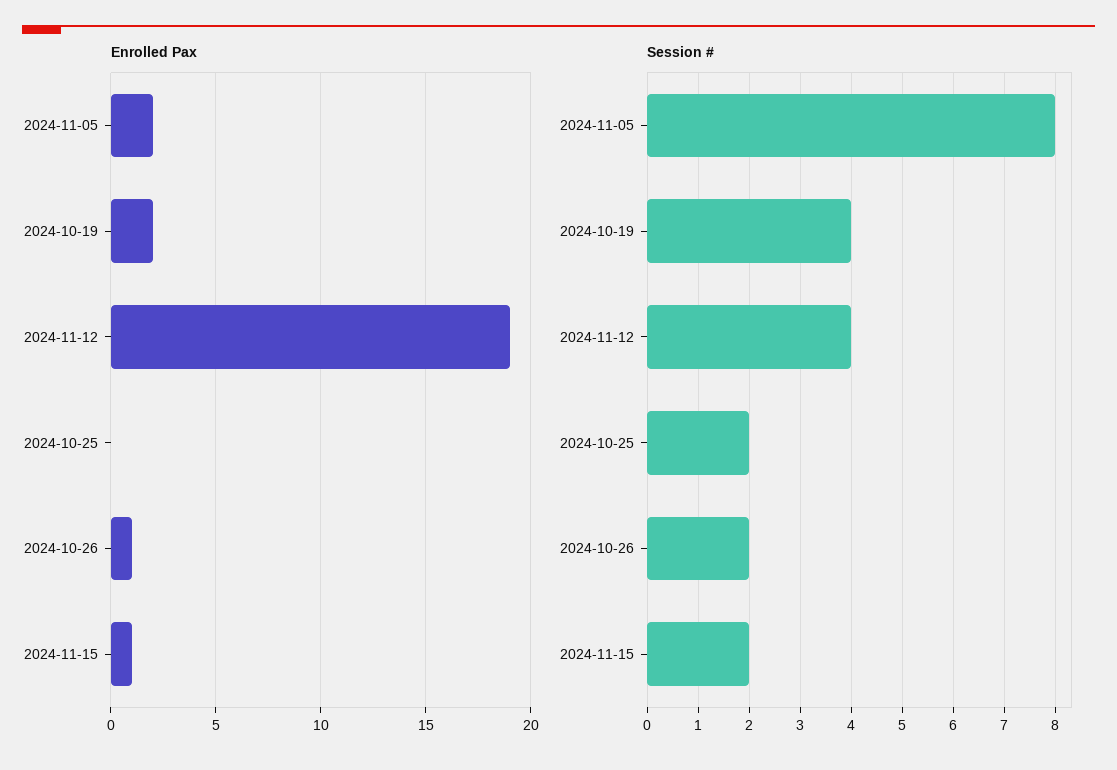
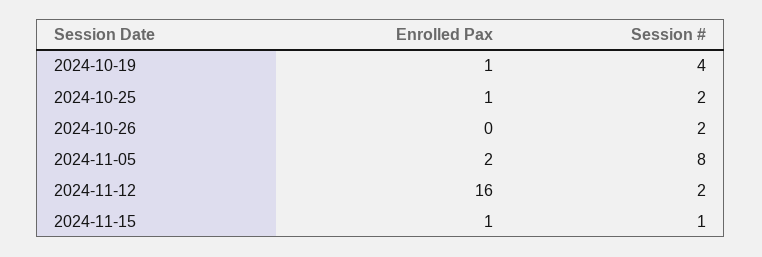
  {
    "Enrolled Pax": {
      "2024-11-05": 2,
-     "2024-10-19": 2,
+     "2024-10-19": 1,
-     "2024-11-12": 19,
+     "2024-11-12": 16,
-     "2024-10-25": 0,
+     "2024-10-25": 1,
-     "2024-10-26": 1,
+     "2024-10-26": 0,
      "2024-11-15": 1
    },
    "Session #": {
      "2024-11-05": 8,
      "2024-10-19": 4,
-     "2024-11-12": 4,
+     "2024-11-12": 2,
      "2024-10-25": 2,
      "2024-10-26": 2,
-     "2024-11-15": 2
+     "2024-11-15": 1
    }
  }

